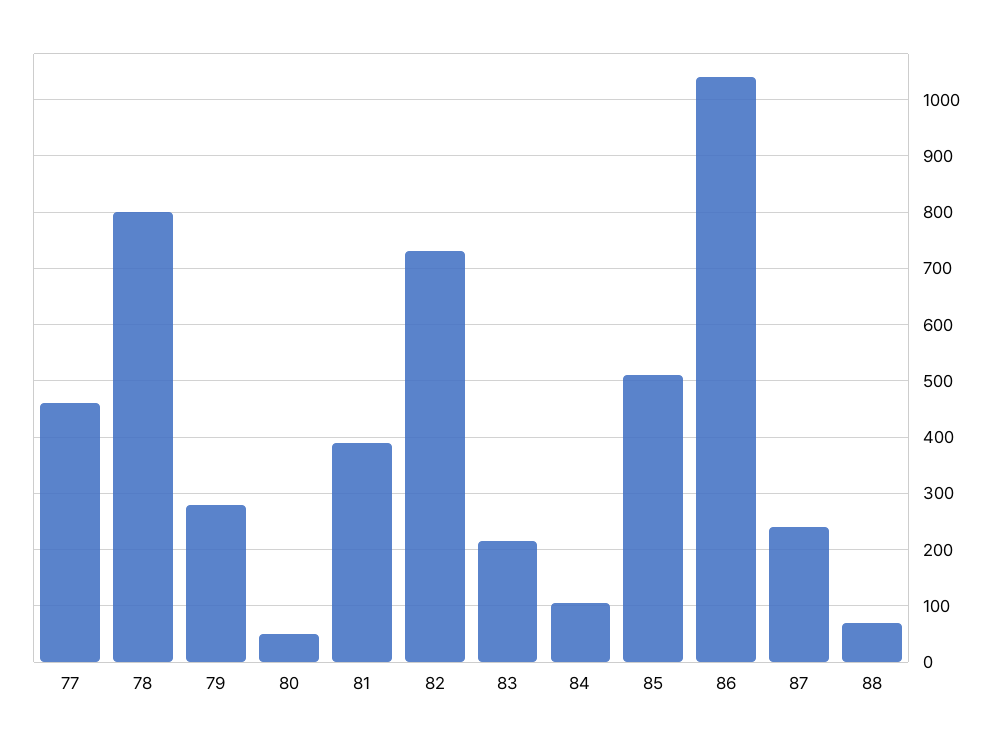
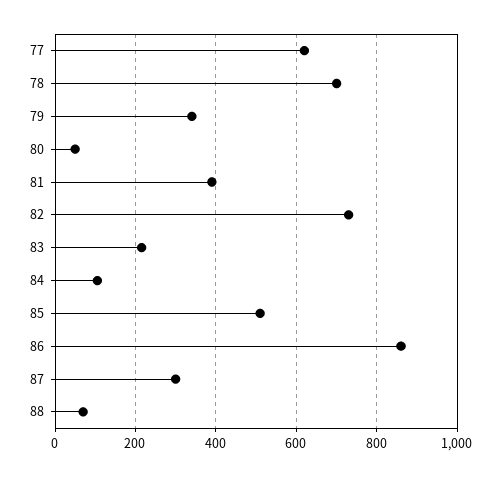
  {
-   "77": 460,
+   "77": 620,
-   "78": 800,
+   "78": 700,
-   "79": 280,
+   "79": 340,
    "80": 60,
    "81": 400,
    "82": 740,
    "83": 220,
    "84": 100,
    "85": 520,
-   "86": 1040,
+   "86": 860,
-   "87": 240,
+   "87": 300,
    "88": 80
  }

